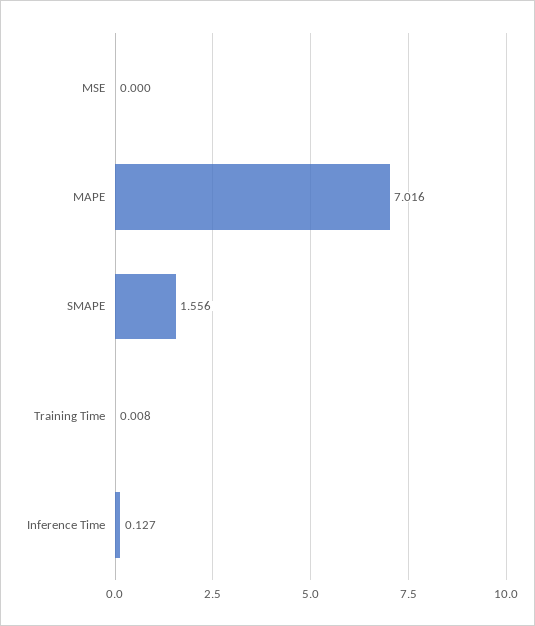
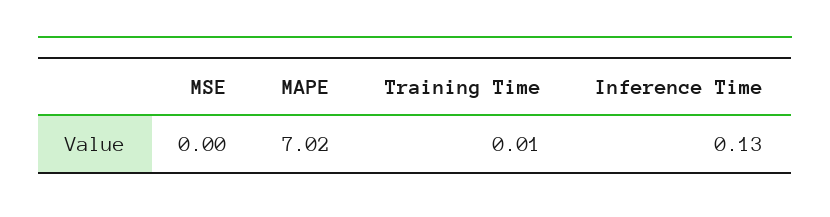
  {
    "MSE": 0,
    "MAPE": 7.016,
-   "SMAPE": 1.556,
    "Training Time": 0.008,
    "Inference Time": 0.127
  }

